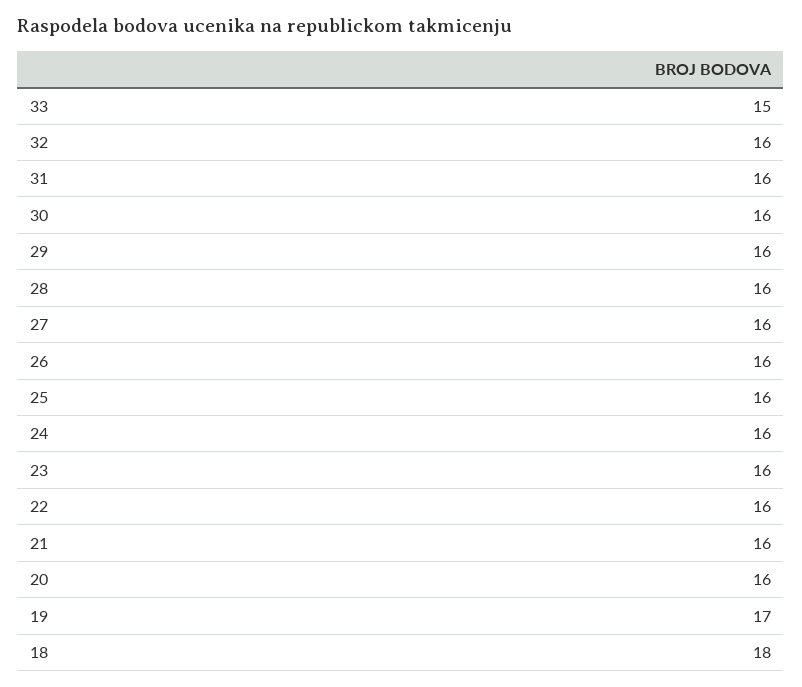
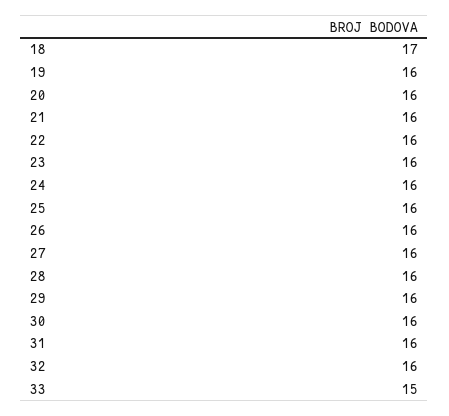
  {
    "33": 15,
    "32": 16,
    "31": 16,
    "30": 16,
    "29": 16,
    "28": 16,
    "27": 16,
    "26": 16,
    "25": 16,
    "24": 16,
    "23": 16,
    "22": 16,
    "21": 16,
    "20": 16,
-   "19": 17,
+   "19": 16,
-   "18": 18
+   "18": 17
  }

